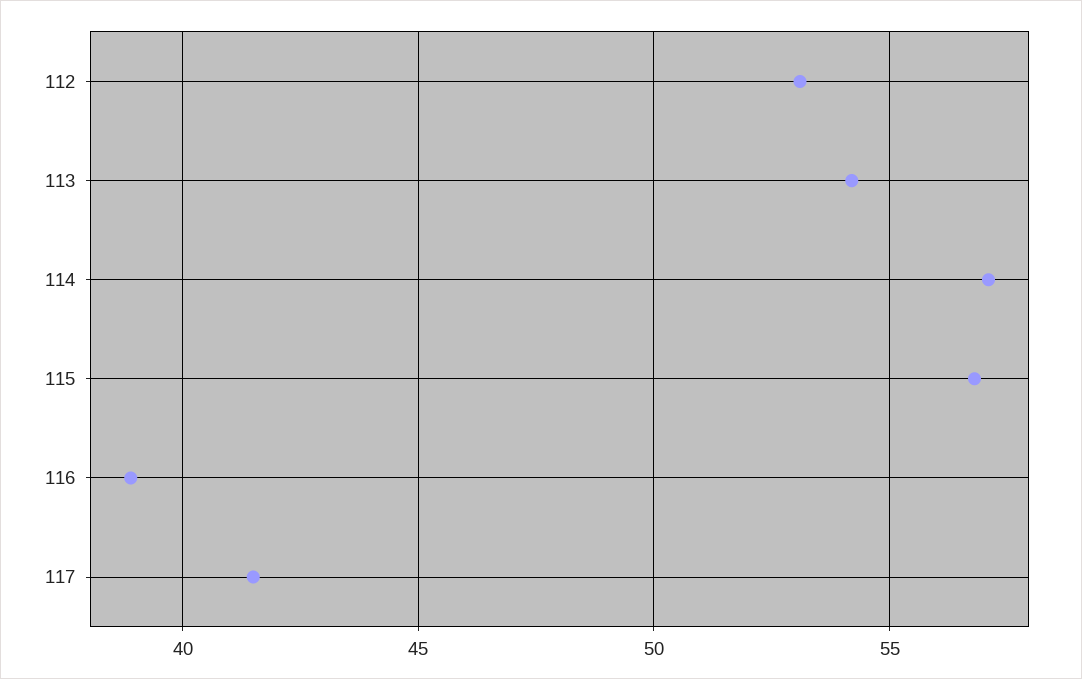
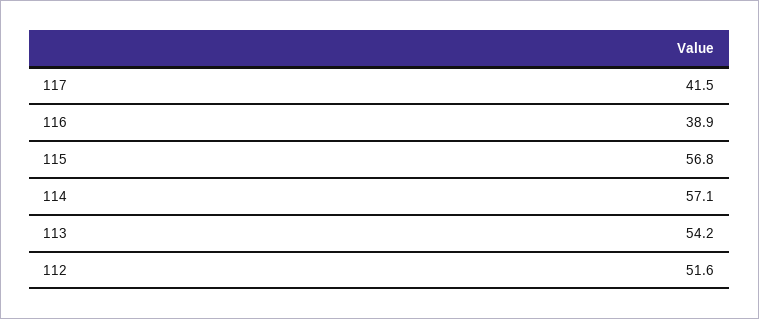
  {
-   "112": 53,
+   "112": 51.6,
    "113": 54.2,
    "114": 57.1,
    "115": 56.8,
    "116": 38.9,
    "117": 41.5
  }

